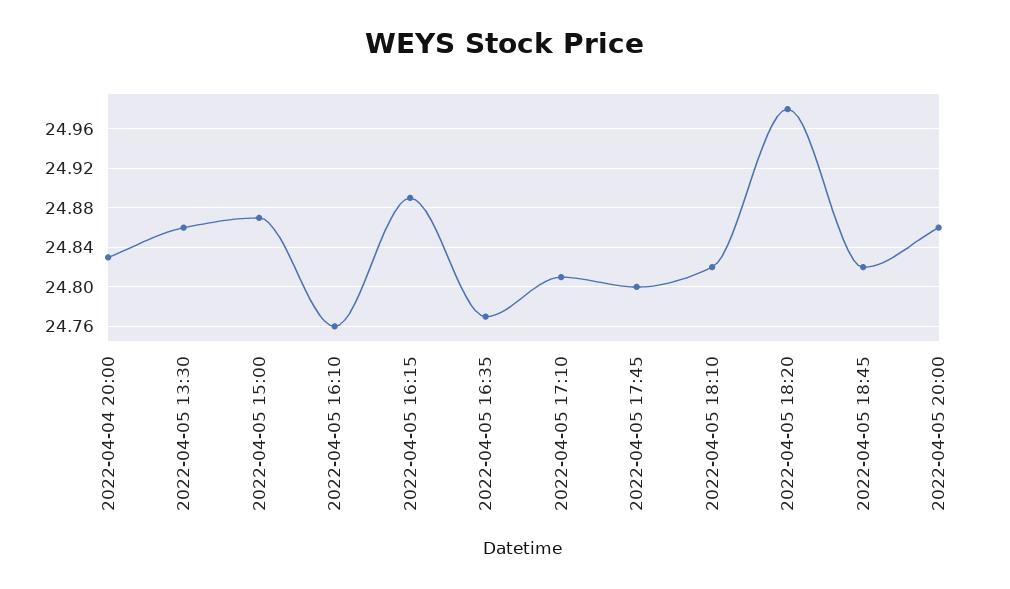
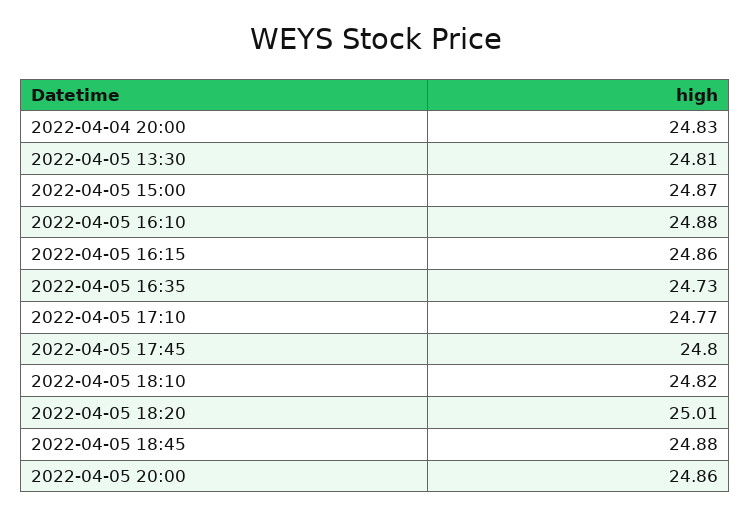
  {
    "2022-04-04 20:00": 24.83,
-   "2022-04-05 13:30": 24.86,
+   "2022-04-05 13:30": 24.81,
    "2022-04-05 15:00": 24.87,
-   "2022-04-05 16:10": 24.76,
+   "2022-04-05 16:10": 24.88,
-   "2022-04-05 16:15": 24.89,
+   "2022-04-05 16:15": 24.86,
-   "2022-04-05 16:35": 24.77,
+   "2022-04-05 16:35": 24.73,
-   "2022-04-05 17:10": 24.81,
+   "2022-04-05 17:10": 24.77,
    "2022-04-05 17:45": 24.8,
    "2022-04-05 18:10": 24.82,
-   "2022-04-05 18:20": 24.98,
+   "2022-04-05 18:20": 25.01,
-   "2022-04-05 18:45": 24.82,
+   "2022-04-05 18:45": 24.88,
    "2022-04-05 20:00": 24.86
  }

